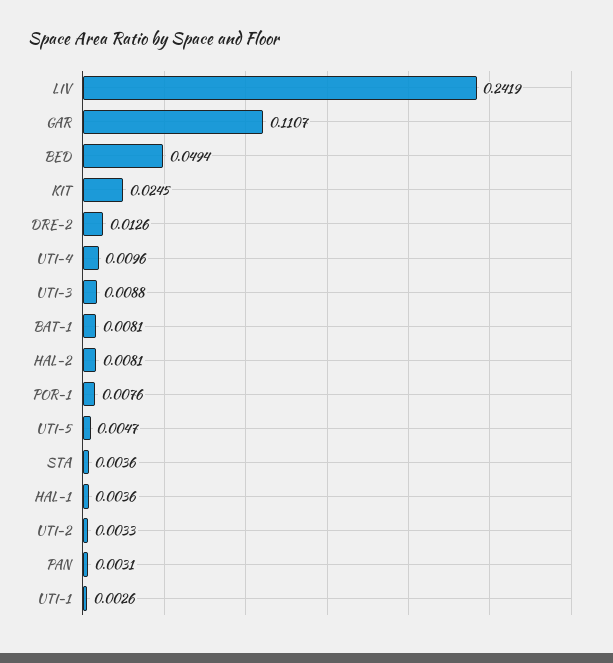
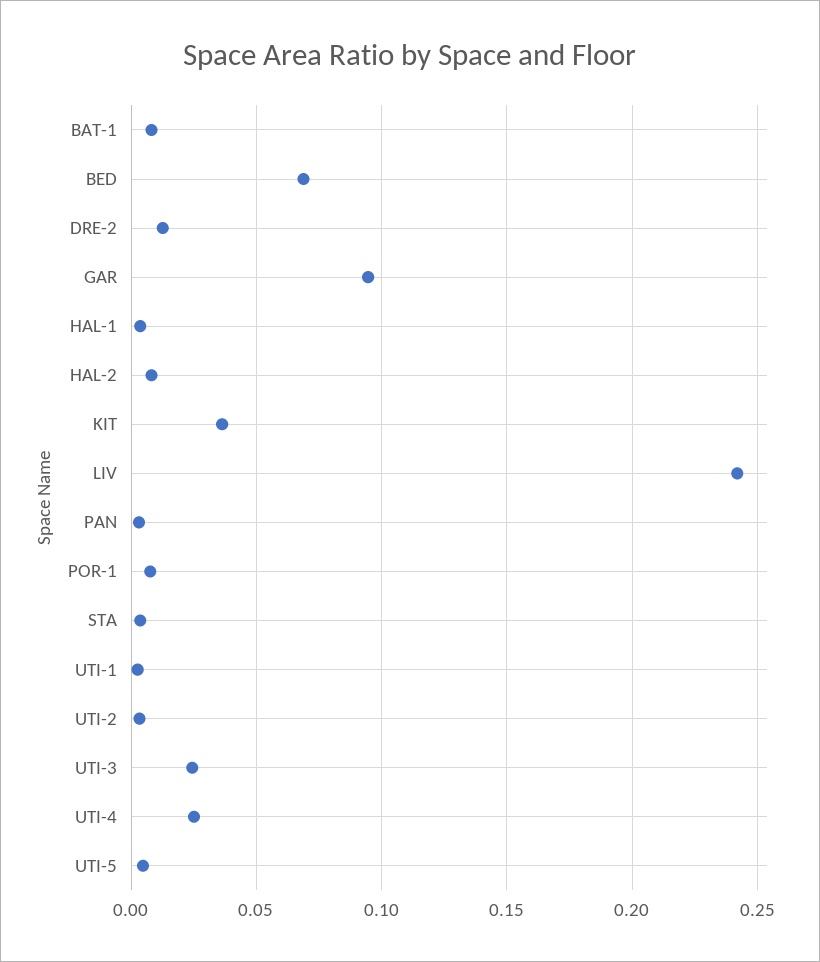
  {
    "LIV": 0.2419,
-   "GAR": 0.1107,
+   "GAR": 0.095,
-   "BED": 0.0494,
+   "BED": 0.07,
-   "KIT": 0.0245,
+   "KIT": 0.035,
    "DRE-2": 0.0126,
-   "UTI-4": 0.0096,
+   "UTI-4": 0.025,
-   "UTI-3": 0.0088,
+   "UTI-3": 0.025,
    "BAT-1": 0.0081,
    "HAL-2": 0.0081,
    "POR-1": 0.0076,
    "UTI-5": 0.0047,
    "STA": 0.0036,
    "HAL-1": 0.0036,
    "UTI-2": 0.0033,
    "PAN": 0.0031,
    "UTI-1": 0.0026
  }

